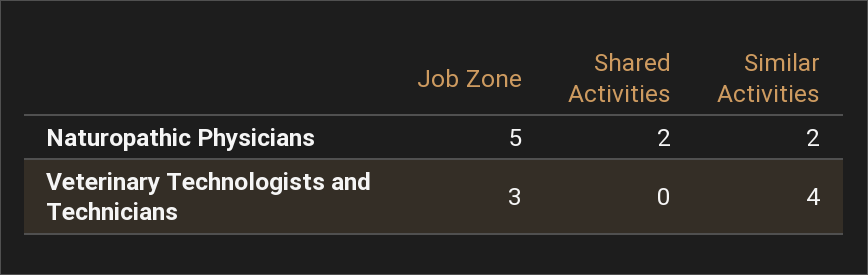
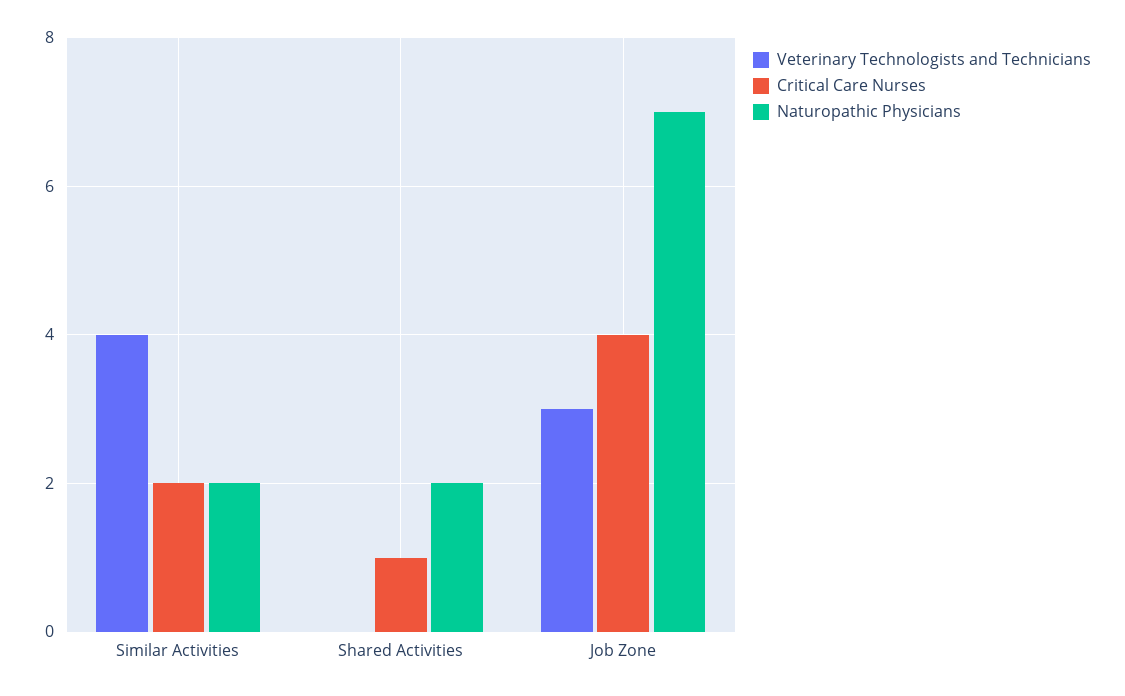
  {
    "Naturopathic Physicians": {
-     "Job Zone": 5,
+     "Job Zone": 7,
      "Shared Activities": 2,
      "Similar Activities": 2
    },
    "Veterinary Technologists and Technicians": {
      "Job Zone": 3,
      "Shared Activities": 0,
      "Similar Activities": 4
-   }
+   },
+   "Critical Care Nurses": {
+     "Similar Activities": 2,
+     "Shared Activities": 1,
+     "Job Zone": 4
+   }
  }

